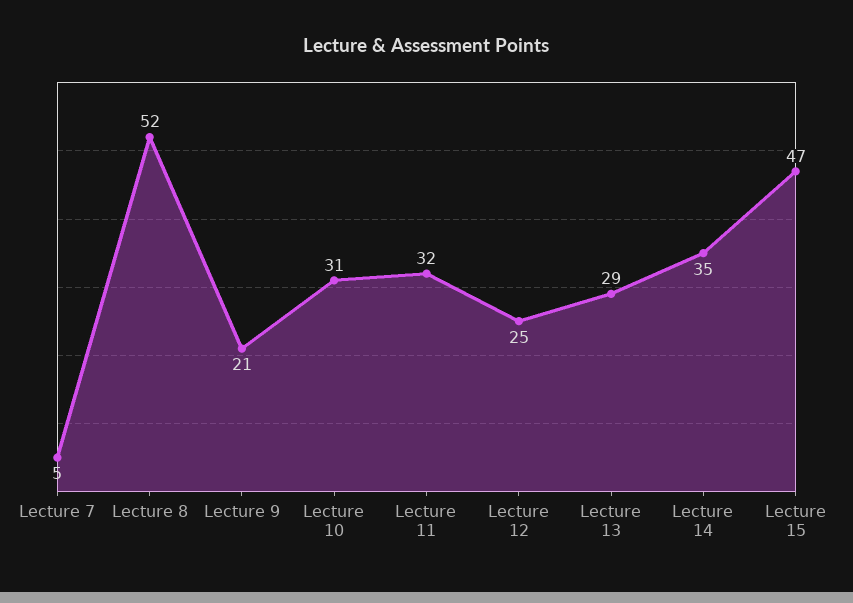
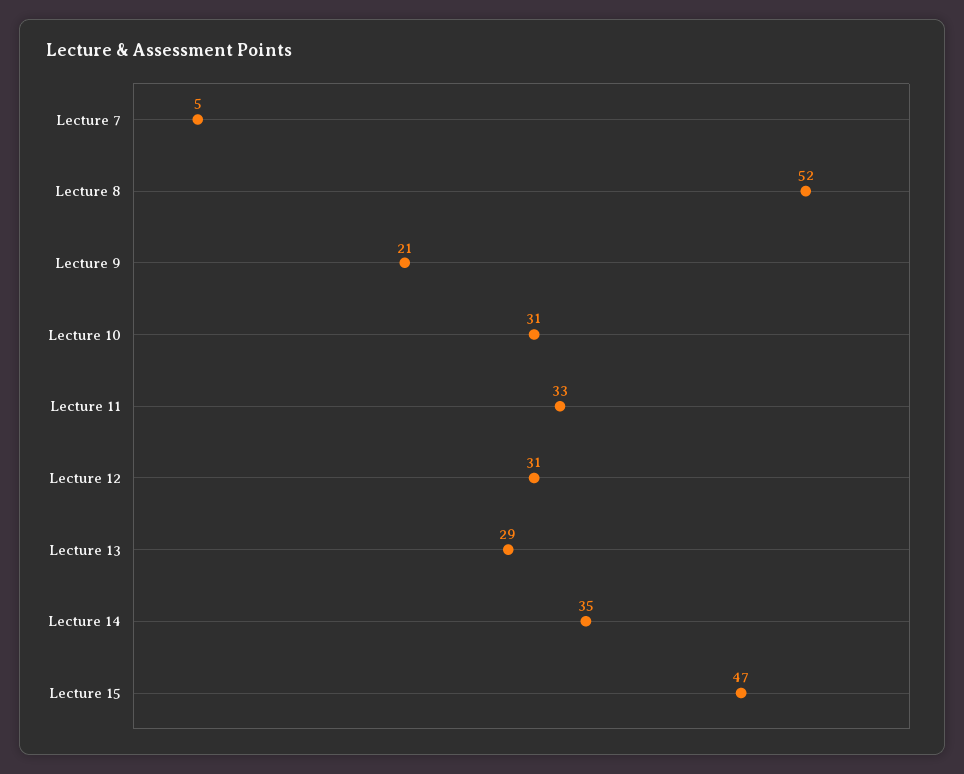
  {
    "Lecture 7": 5,
    "Lecture 8": 52,
    "Lecture 9": 21,
    "Lecture 10": 31,
-   "Lecture 11": 32,
+   "Lecture 11": 33,
-   "Lecture 12": 25,
+   "Lecture 12": 31,
    "Lecture 13": 29,
    "Lecture 14": 35,
    "Lecture 15": 47
  }

